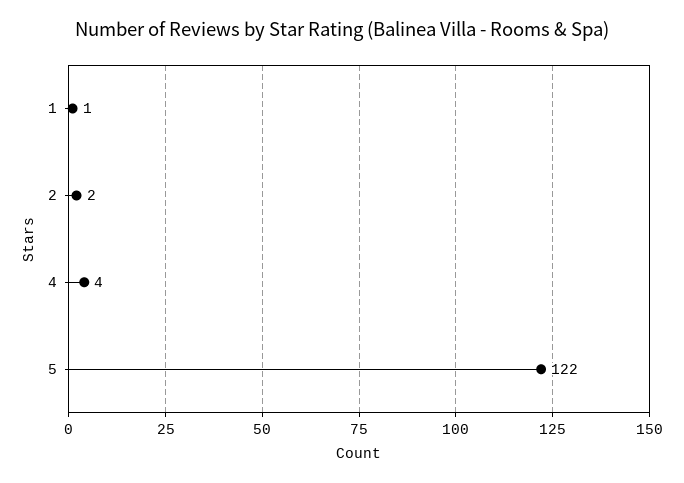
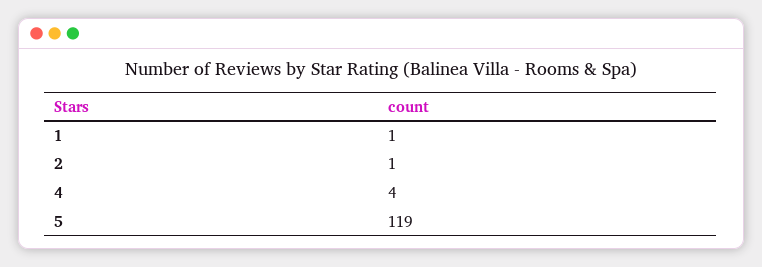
  {
    "1": 1,
-   "2": 2,
+   "2": 1,
    "4": 4,
-   "5": 122
+   "5": 119
  }

